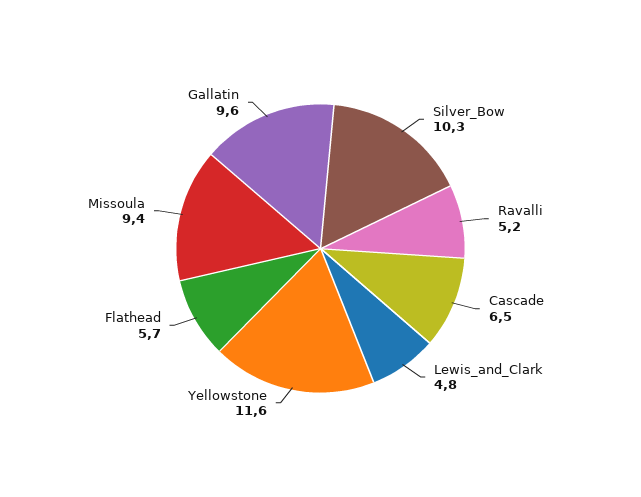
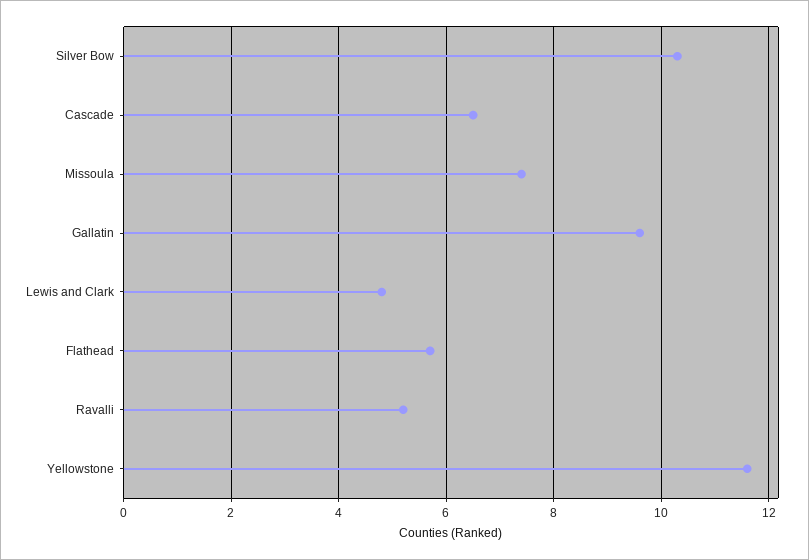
  {
    "Silver_Bow": 10.3,
    "Ravalli": 5.2,
    "Cascade": 6.5,
    "Lewis_and_Clark": 4.8,
    "Yellowstone": 11.6,
    "Flathead": 5.7,
-   "Missoula": 9.4,
+   "Missoula": 7.5,
    "Gallatin": 9.6
  }

